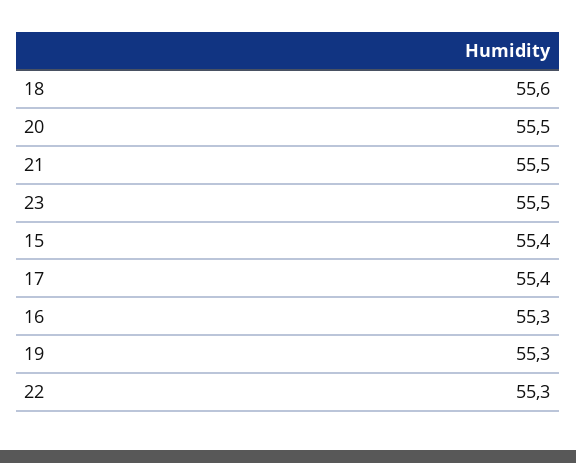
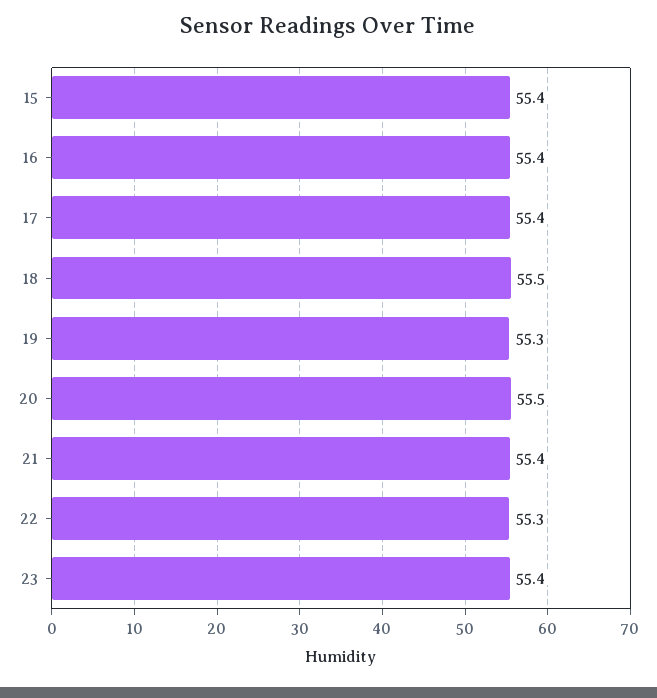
  {
-   "18": 55.6,
+   "18": 55.5,
    "20": 55.5,
-   "21": 55.5,
+   "21": 55.4,
-   "23": 55.5,
+   "23": 55.4,
    "15": 55.4,
    "17": 55.4,
-   "16": 55.3,
+   "16": 55.4,
    "19": 55.3,
    "22": 55.3
  }

